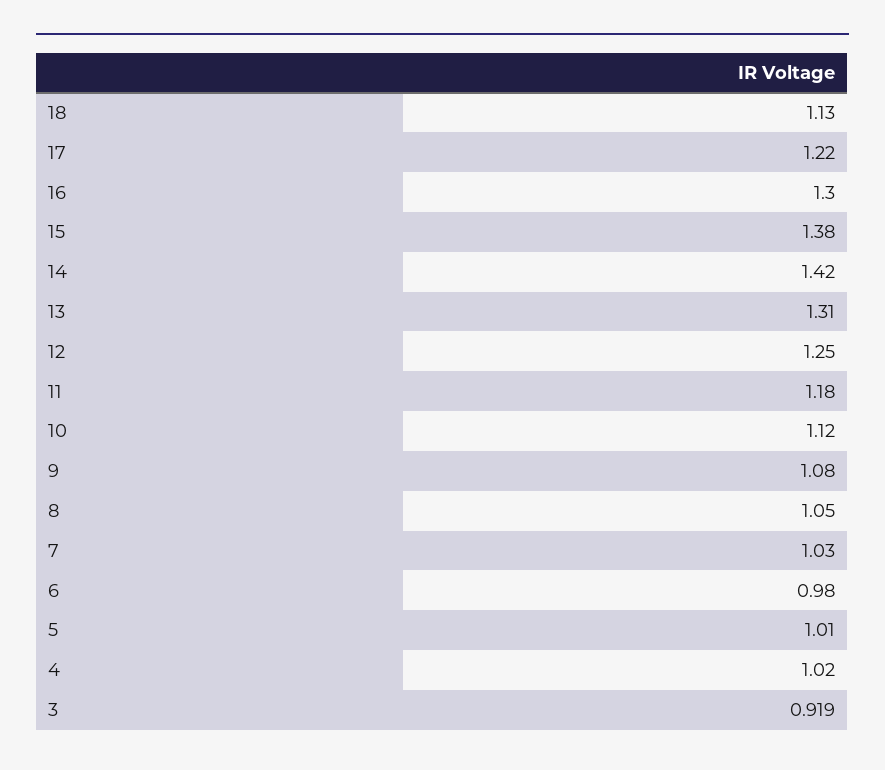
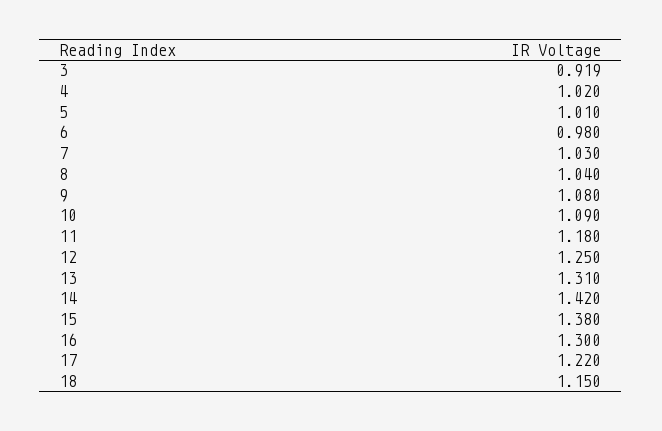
  {
-   "18": 1.13,
+   "18": 1.15,
    "17": 1.22,
    "16": 1.3,
    "15": 1.38,
    "14": 1.42,
    "13": 1.31,
    "12": 1.25,
    "11": 1.18,
-   "10": 1.12,
+   "10": 1.09,
    "9": 1.08,
-   "8": 1.05,
+   "8": 1.04,
    "7": 1.03,
    "6": 0.98,
    "5": 1.01,
    "4": 1.02,
    "3": 0.919
  }

